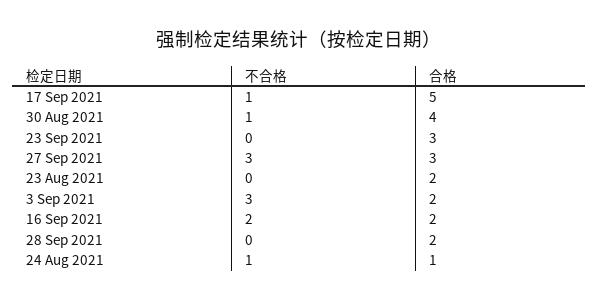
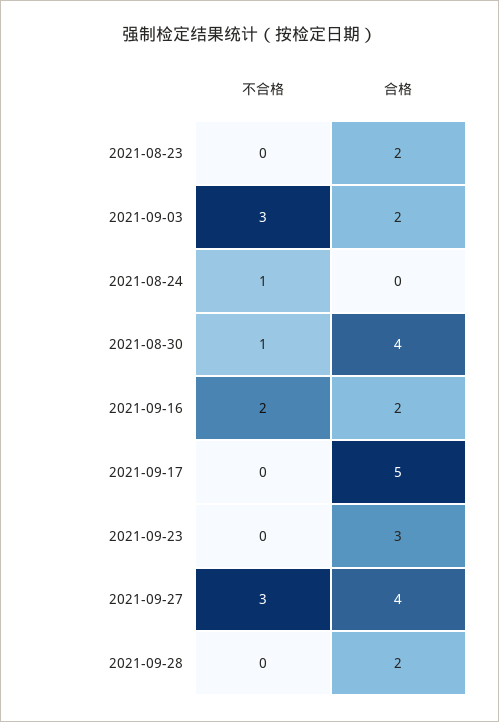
  {
    "不合格": {
-     "17 Sep 2021": 1,
+     "17 Sep 2021": 0,
      "30 Aug 2021": 1,
      "23 Sep 2021": 0,
      "27 Sep 2021": 3,
      "23 Aug 2021": 0,
      "3 Sep 2021": 3,
      "16 Sep 2021": 2,
      "28 Sep 2021": 0,
      "24 Aug 2021": 1
    },
    "合格": {
      "17 Sep 2021": 5,
      "30 Aug 2021": 4,
      "23 Sep 2021": 3,
-     "27 Sep 2021": 3,
+     "27 Sep 2021": 4,
      "23 Aug 2021": 2,
      "3 Sep 2021": 2,
      "16 Sep 2021": 2,
      "28 Sep 2021": 2,
-     "24 Aug 2021": 1
+     "24 Aug 2021": 0
    }
  }

